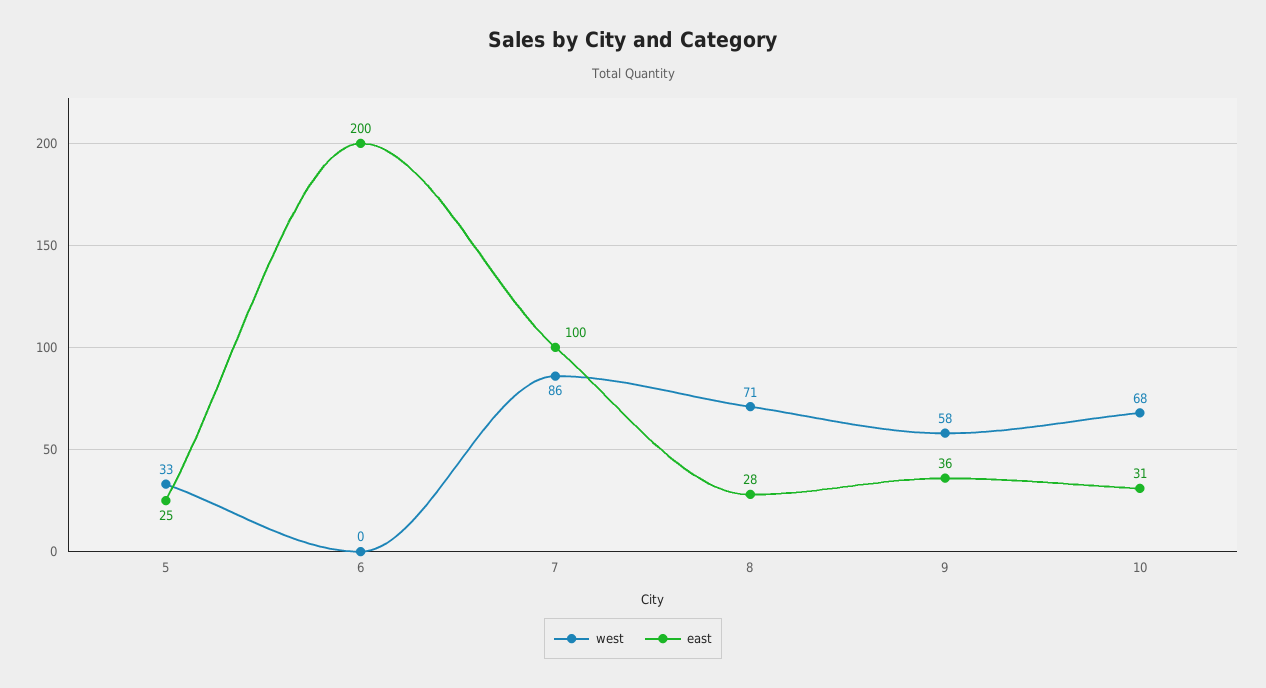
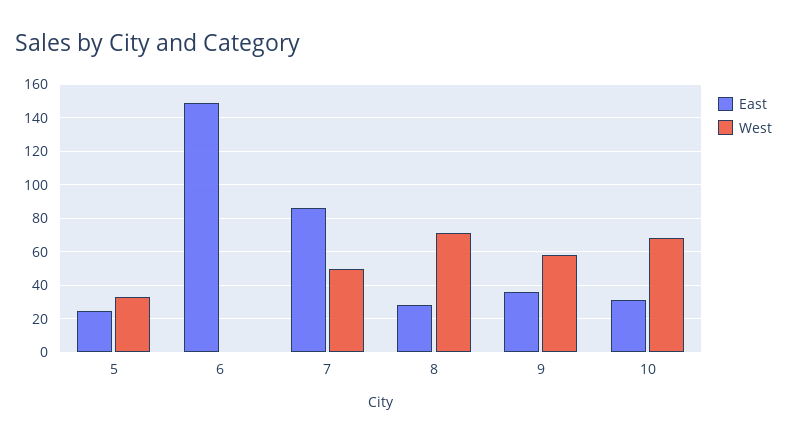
  {
    "west": {
      "5": 33,
      "6": 0,
-     "7": 86,
+     "7": 50,
      "8": 71,
      "9": 58,
      "10": 68
    },
    "east": {
      "5": 25,
-     "6": 200,
+     "6": 150,
-     "7": 100,
+     "7": 85,
      "8": 28,
      "9": 36,
      "10": 31
    }
  }

